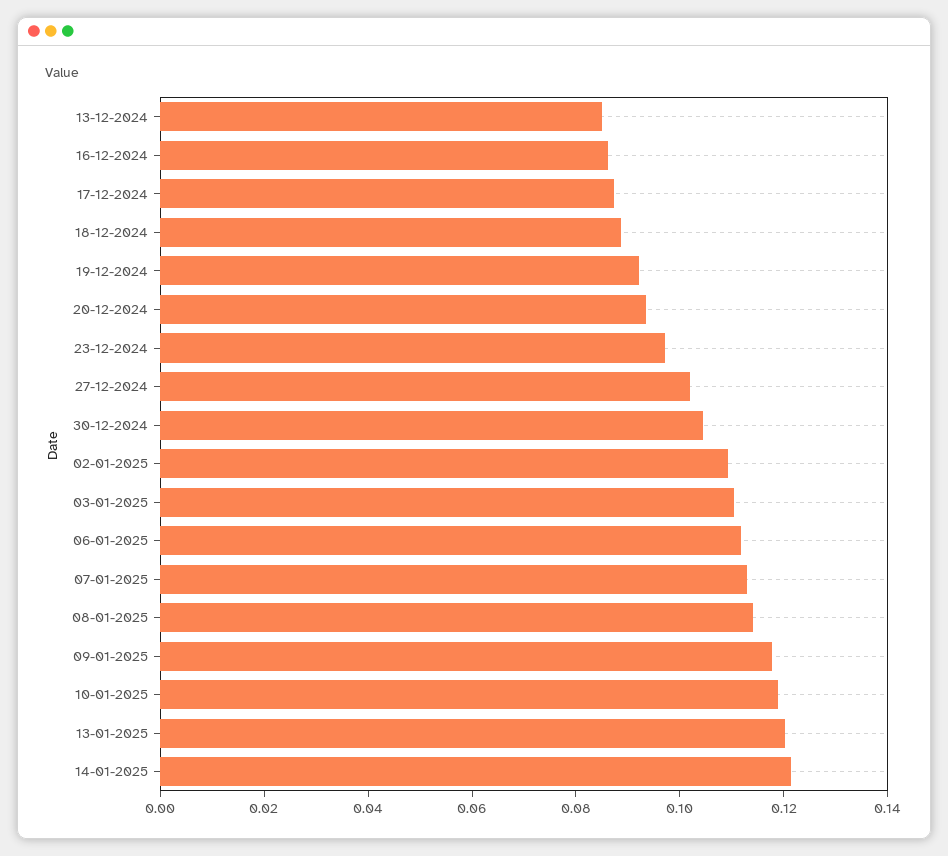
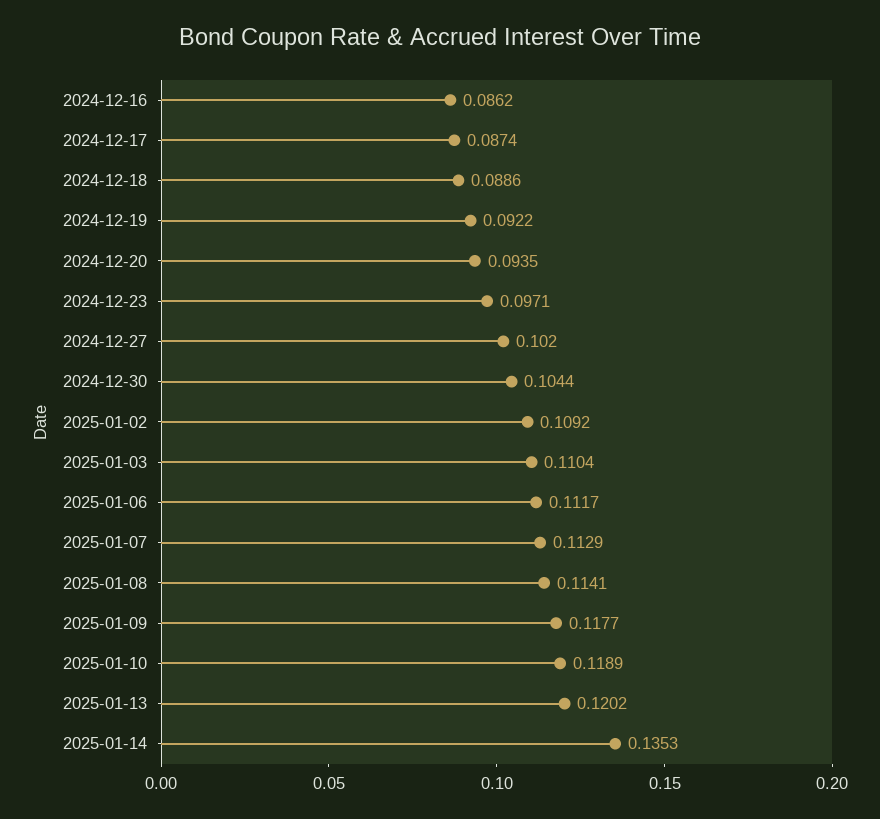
  {
-   "13-12-2024": 0.085,
    "16-12-2024": 0.0862,
    "17-12-2024": 0.0874,
    "18-12-2024": 0.0886,
    "19-12-2024": 0.0922,
    "20-12-2024": 0.0935,
    "23-12-2024": 0.0971,
    "27-12-2024": 0.102,
    "30-12-2024": 0.1044,
    "02-01-2025": 0.1092,
    "03-01-2025": 0.1104,
    "06-01-2025": 0.1117,
    "07-01-2025": 0.1129,
    "08-01-2025": 0.1141,
    "09-01-2025": 0.1177,
    "10-01-2025": 0.1189,
    "13-01-2025": 0.1202,
-   "14-01-2025": 0.12
+   "14-01-2025": 0.1353
  }

